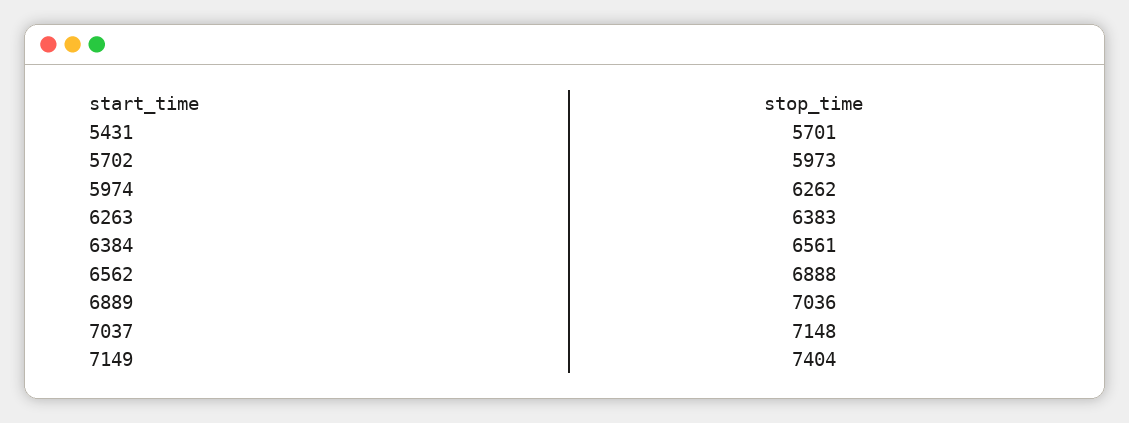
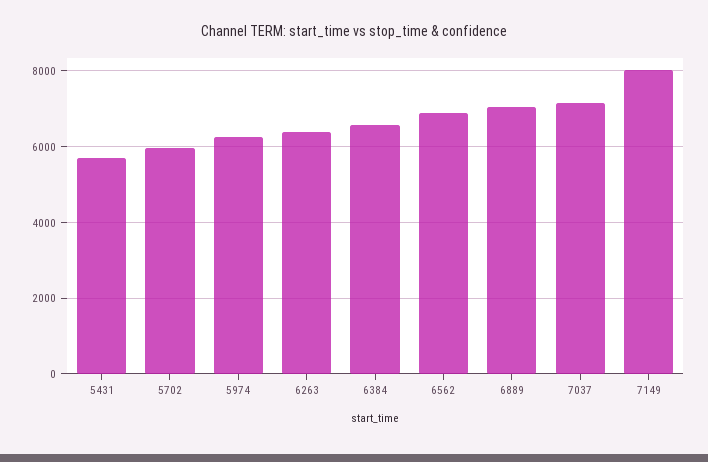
  {
    "5431": 5701,
    "5702": 5973,
    "5974": 6262,
    "6263": 6383,
    "6384": 6561,
    "6562": 6888,
    "6889": 7036,
    "7037": 7148,
-   "7149": 7404
+   "7149": 8000
  }

